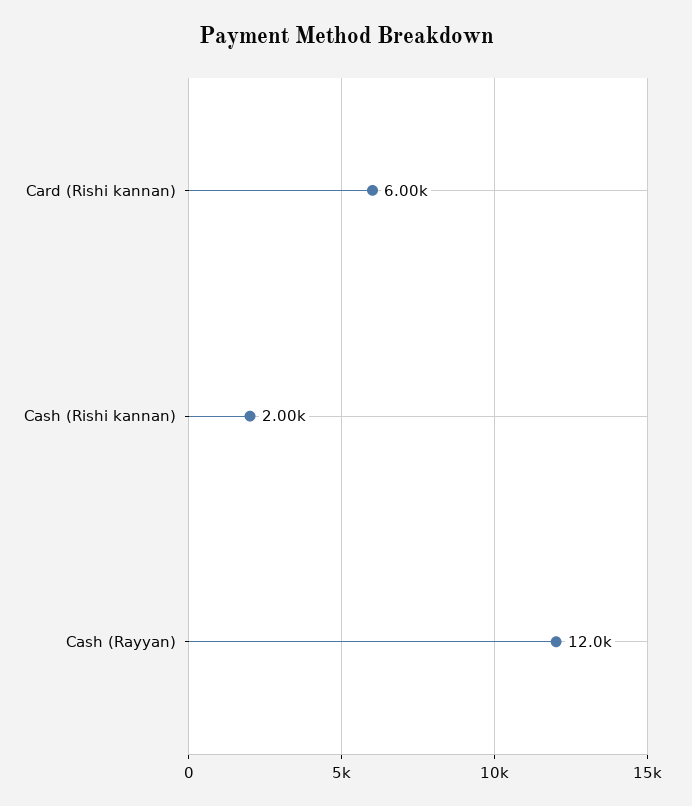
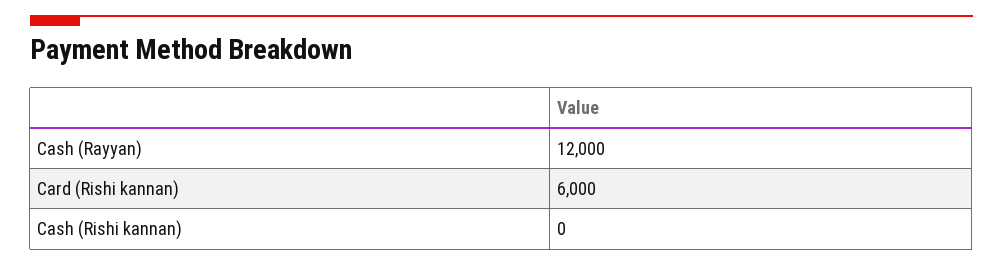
  {
    "Card (Rishi kannan)": 6000,
-   "Cash (Rishi kannan)": 2000,
+   "Cash (Rishi kannan)": 0,
    "Cash (Rayyan)": 12000
  }

